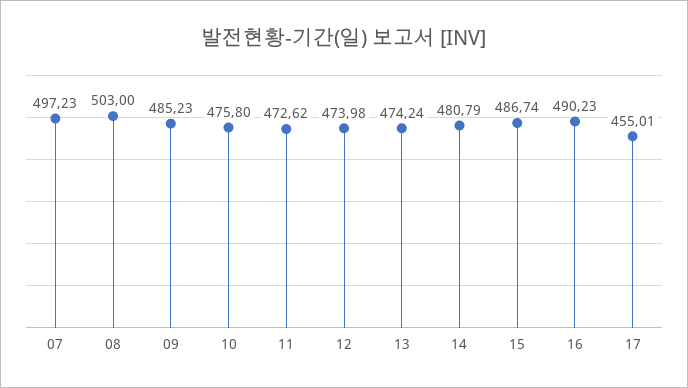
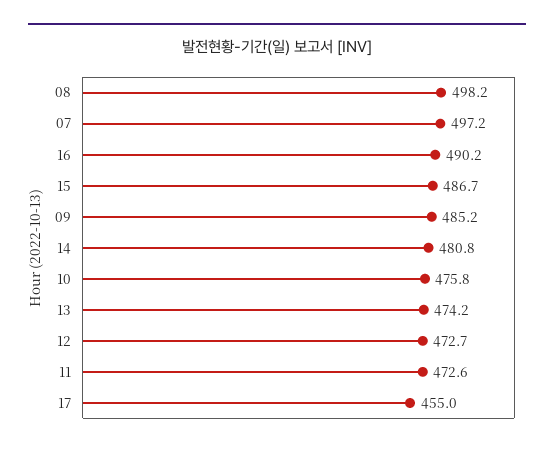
  {
    "07": 497.23,
-   "08": 503,
+   "08": 498.2,
    "09": 485.23,
    "10": 475.8,
    "11": 472.62,
-   "12": 473.98,
+   "12": 472.7,
    "13": 474.24,
    "14": 480.79,
    "15": 486.74,
    "16": 490.23,
    "17": 455.01
  }

